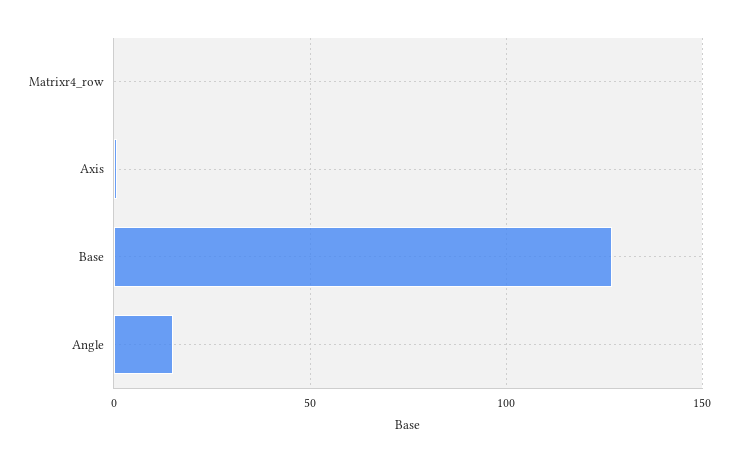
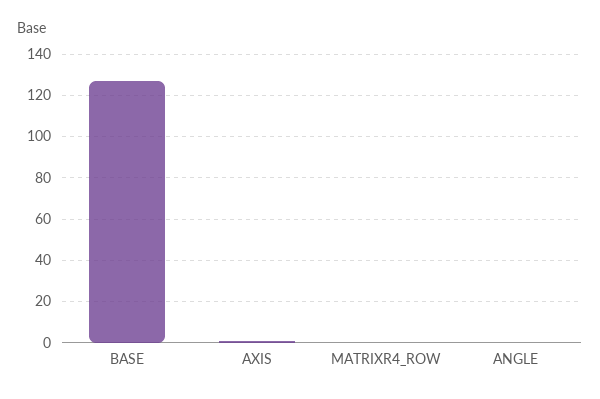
  {
    "Matrixr4_row": 0,
    "Axis": 0,
    "Base": 125,
-   "Angle": 15
+   "Angle": 0
  }

